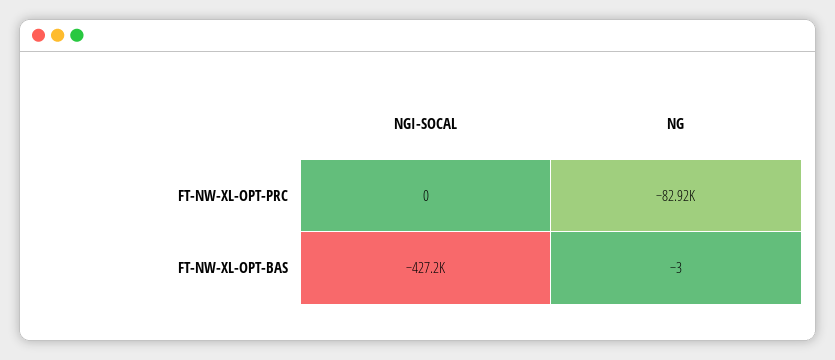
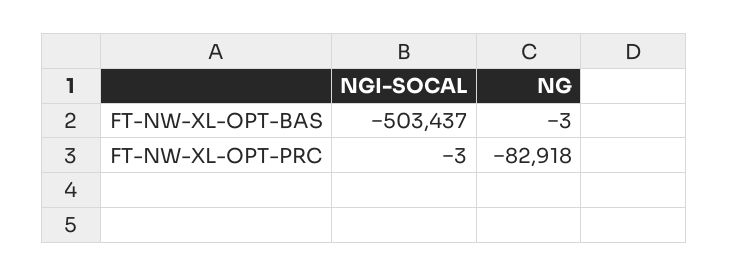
  {
    "NGI-SOCAL": {
-     "FT-NW-XL-OPT-PRC": 0,
+     "FT-NW-XL-OPT-PRC": -3,
-     "FT-NW-XL-OPT-BAS": -427200
+     "FT-NW-XL-OPT-BAS": -503437
    },
    "NG": {
      "FT-NW-XL-OPT-PRC": -82918,
      "FT-NW-XL-OPT-BAS": -3
    }
  }

